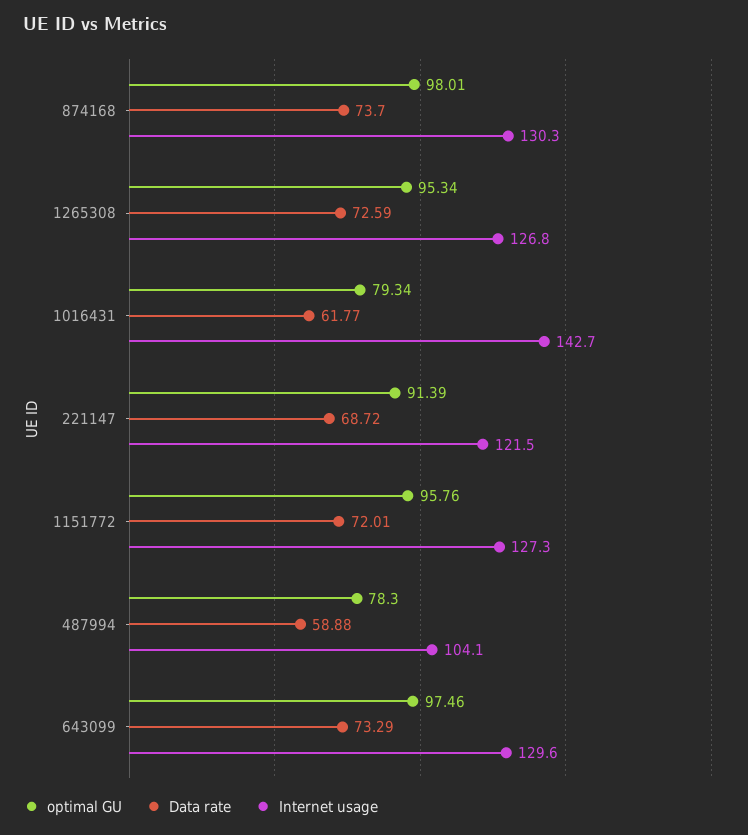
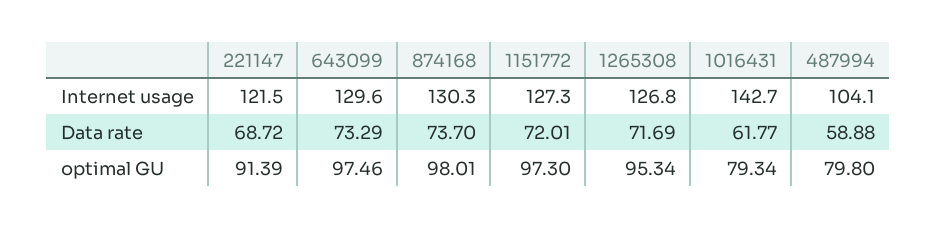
  {
    "optimal GU": {
      "874168": 98.01,
      "1265308": 95.34,
      "1016431": 79.34,
      "221147": 91.39,
-     "1151772": 95.76,
+     "1151772": 97.3,
-     "487994": 78.3,
+     "487994": 79.8,
      "643099": 97.46
    },
    "Data rate": {
      "874168": 73.7,
-     "1265308": 72.59,
+     "1265308": 71.69,
      "1016431": 61.77,
      "221147": 68.72,
      "1151772": 72.01,
      "487994": 58.88,
      "643099": 73.29
    },
    "Internet usage": {
      "874168": 130.3,
      "1265308": 126.8,
      "1016431": 142.7,
      "221147": 121.5,
      "1151772": 127.3,
      "487994": 104.1,
      "643099": 129.6
    }
  }

